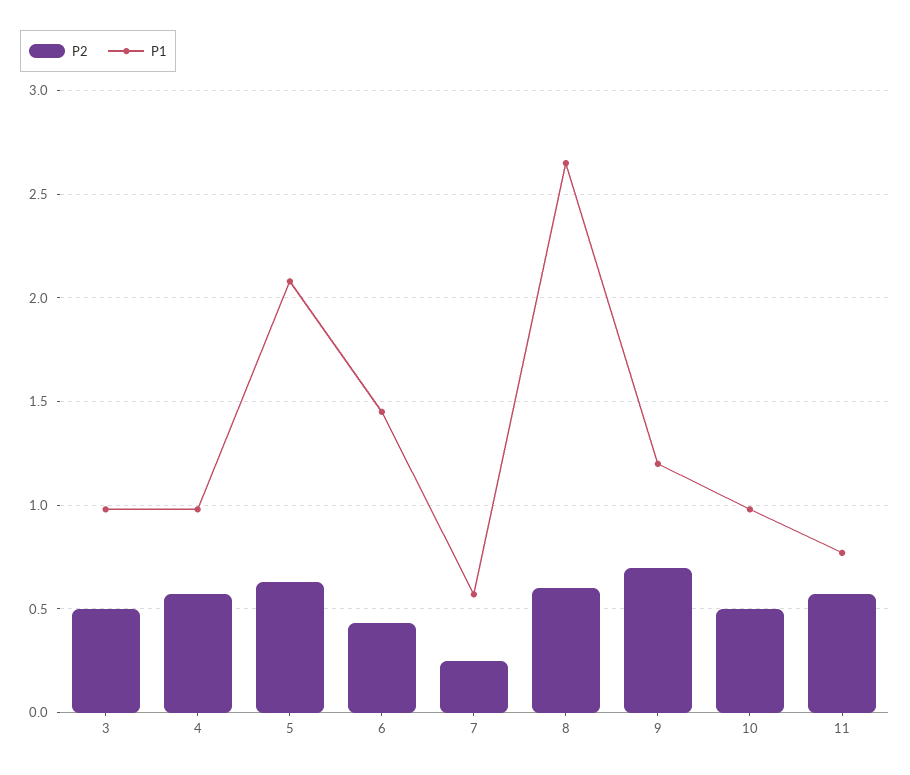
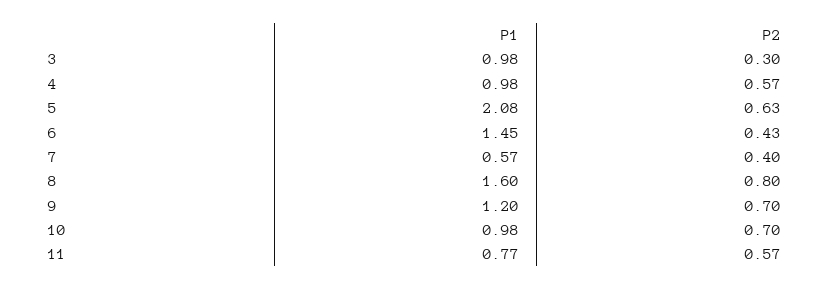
  {
    "P2": {
-     "3": 0.5,
+     "3": 0.3,
      "4": 0.57,
      "5": 0.63,
      "6": 0.43,
-     "7": 0.25,
+     "7": 0.4,
-     "8": 0.6,
+     "8": 0.8,
      "9": 0.7,
-     "10": 0.5,
+     "10": 0.7,
      "11": 0.57
    },
    "P1": {
      "3": 0.98,
      "4": 0.98,
      "5": 2.08,
      "6": 1.45,
      "7": 0.57,
-     "8": 2.65,
+     "8": 1.6,
      "9": 1.2,
      "10": 0.98,
      "11": 0.77
    }
  }

